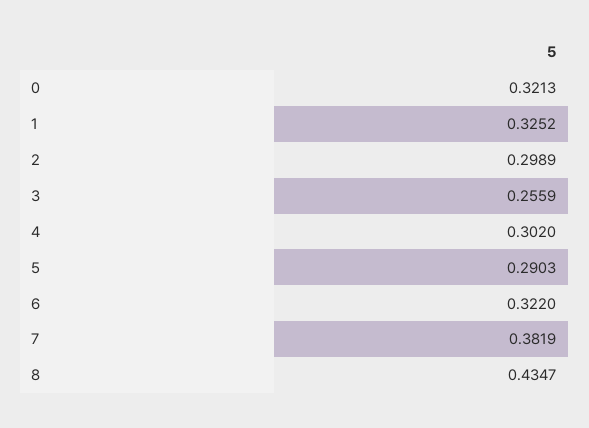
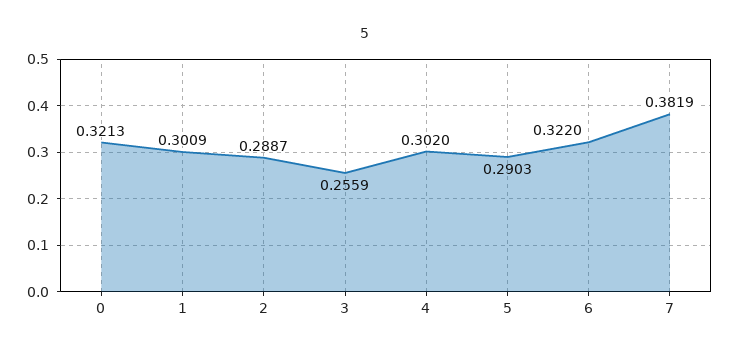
  {
    "0": 0.3213,
-   "1": 0.3252,
+   "1": 0.3009,
-   "2": 0.2989,
+   "2": 0.2887,
    "3": 0.2559,
    "4": 0.302,
    "5": 0.2903,
    "6": 0.322,
-   "7": 0.3819,
+   "7": 0.3819
-   "8": 0.4347
  }

